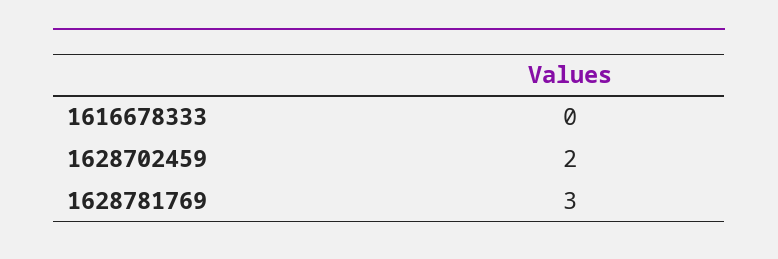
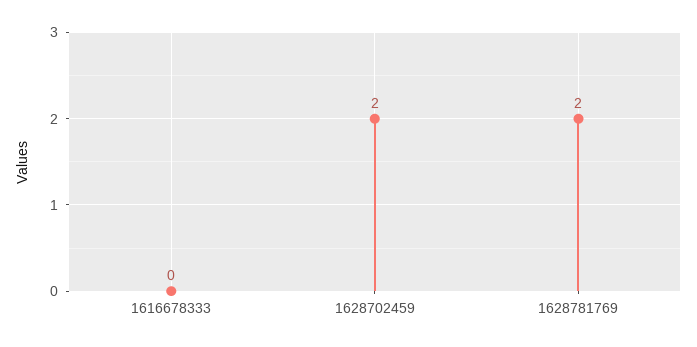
  {
    "1616678333": 0,
    "1628702459": 2,
-   "1628781769": 3
+   "1628781769": 2
  }

